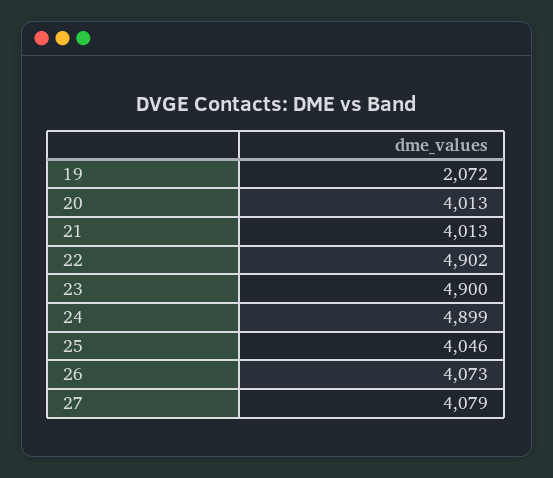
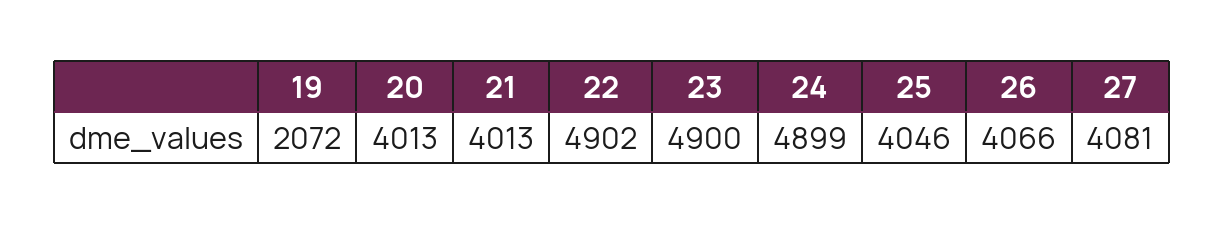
  {
    "19": 2072,
    "20": 4013,
    "21": 4013,
    "22": 4902,
    "23": 4900,
    "24": 4899,
    "25": 4046,
-   "26": 4073,
+   "26": 4066,
-   "27": 4079
+   "27": 4081
  }

